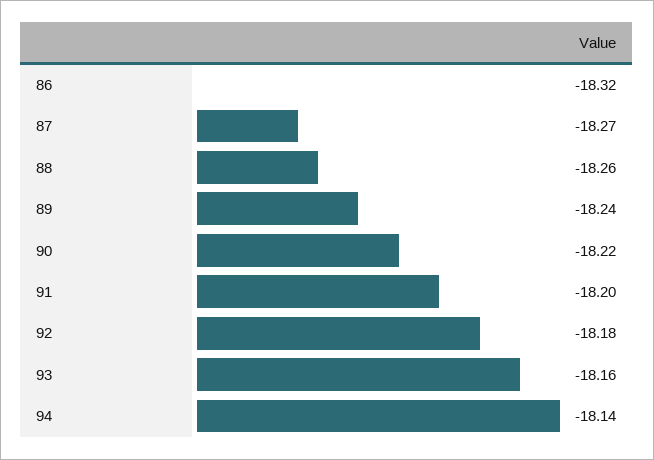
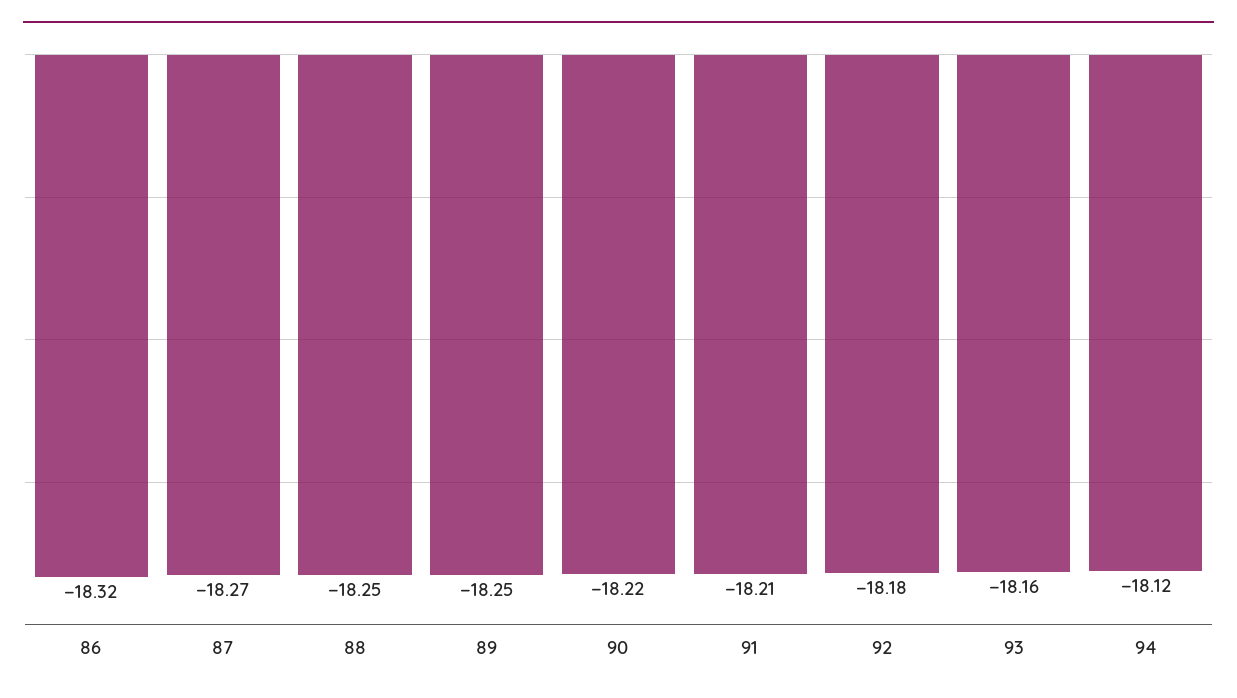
  {
    "86": -18.32,
    "87": -18.27,
-   "88": -18.26,
+   "88": -18.25,
-   "89": -18.24,
+   "89": -18.25,
    "90": -18.22,
-   "91": -18.2,
+   "91": -18.21,
    "92": -18.18,
    "93": -18.16,
-   "94": -18.14
+   "94": -18.12
  }

